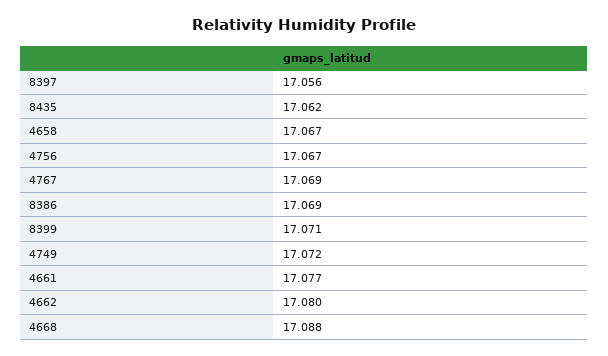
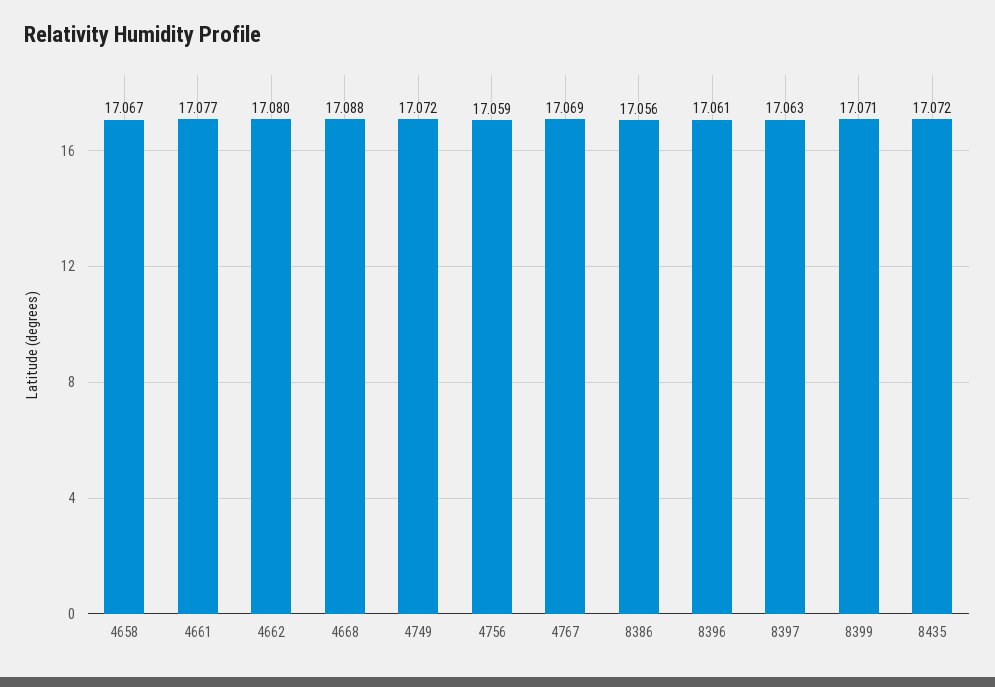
  {
-   "8397": 17.056,
+   "8397": 17.063,
-   "8435": 17.062,
+   "8435": 17.072,
    "4658": 17.067,
-   "4756": 17.067,
+   "4756": 17.059,
    "4767": 17.069,
-   "8386": 17.069,
+   "8386": 17.056,
    "8399": 17.071,
    "4749": 17.072,
    "4661": 17.077,
    "4662": 17.08,
-   "4668": 17.088
+   "4668": 17.088,
+   "8396": 17.061
  }

